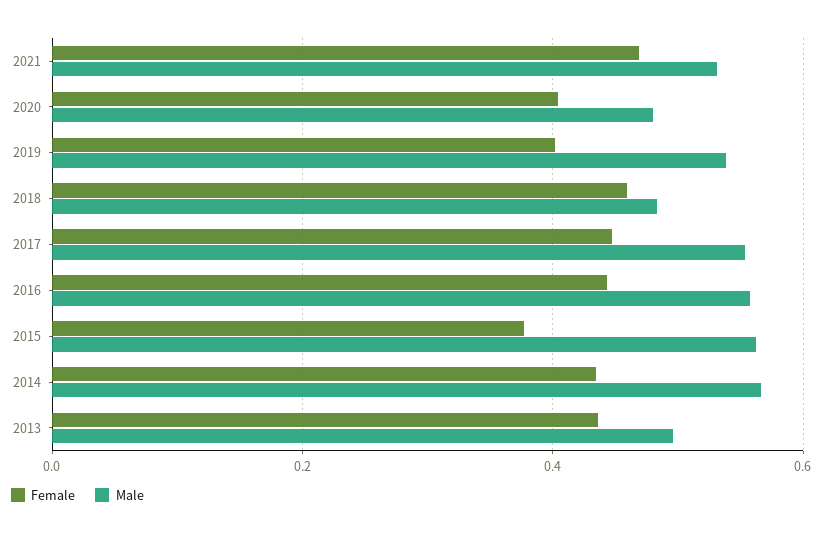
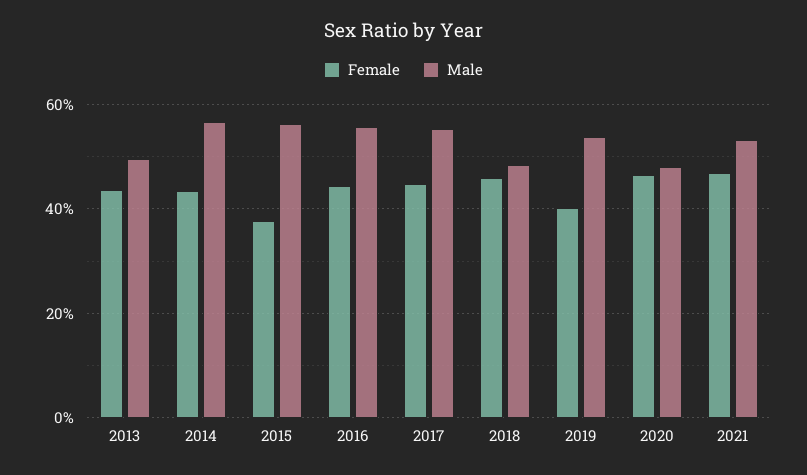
  {
    "Female": {
      "2021": 0.46,
-     "2020": 0.4,
+     "2020": 0.46,
      "2019": 0.4,
      "2018": 0.46,
      "2017": 0.44,
      "2016": 0.44,
      "2015": 0.38,
      "2014": 0.44,
      "2013": 0.44
    },
    "Male": {
      "2021": 0.54,
      "2020": 0.48,
      "2019": 0.54,
      "2018": 0.48,
      "2017": 0.56,
      "2016": 0.56,
      "2015": 0.56,
      "2014": 0.56,
      "2013": 0.5
    }
  }

